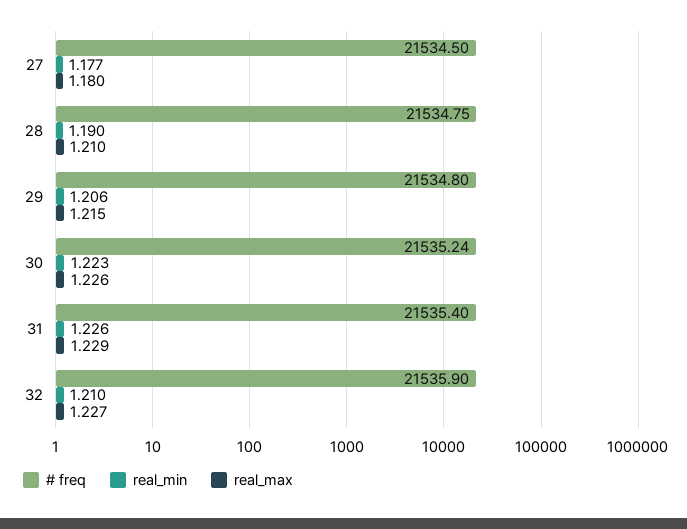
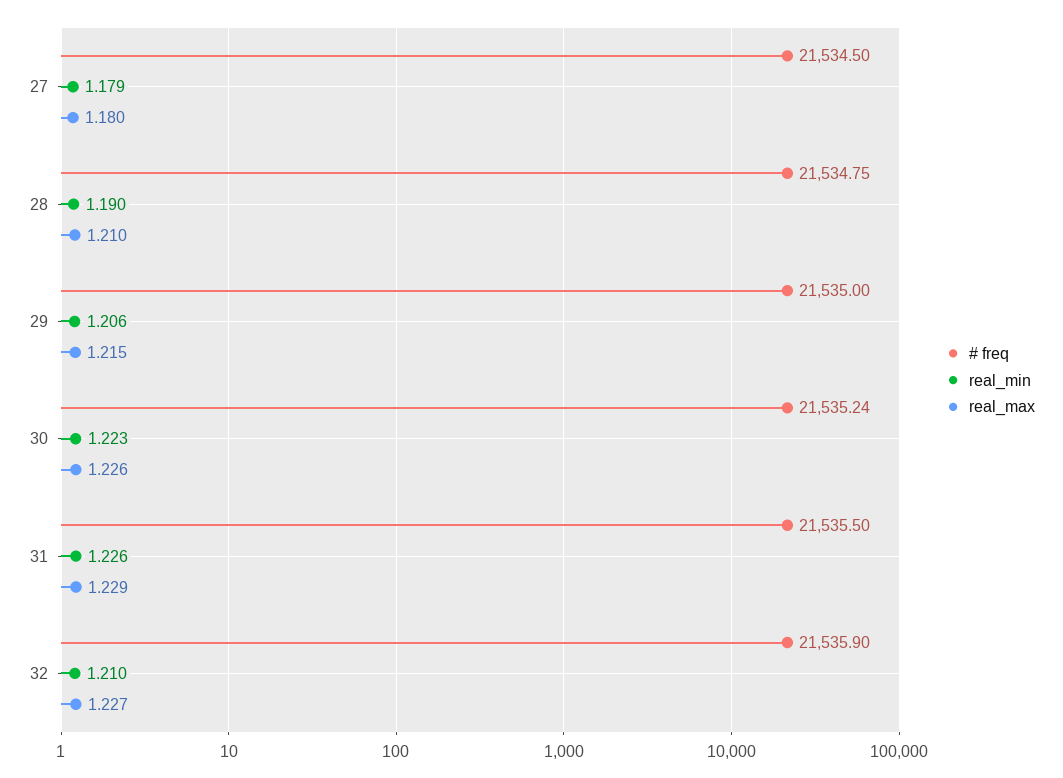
  {
    "# freq": {
      "27": 21534.5,
      "28": 21534.75,
-     "29": 21534.8,
+     "29": 21535,
      "30": 21535.24,
-     "31": 21535.4,
+     "31": 21535.5,
      "32": 21535.9
    },
    "real_min": {
-     "27": 1.177,
+     "27": 1.179,
      "28": 1.19,
      "29": 1.206,
      "30": 1.223,
      "31": 1.226,
      "32": 1.21
    },
    "real_max": {
      "27": 1.18,
      "28": 1.21,
      "29": 1.215,
      "30": 1.226,
      "31": 1.229,
      "32": 1.227
    }
  }

